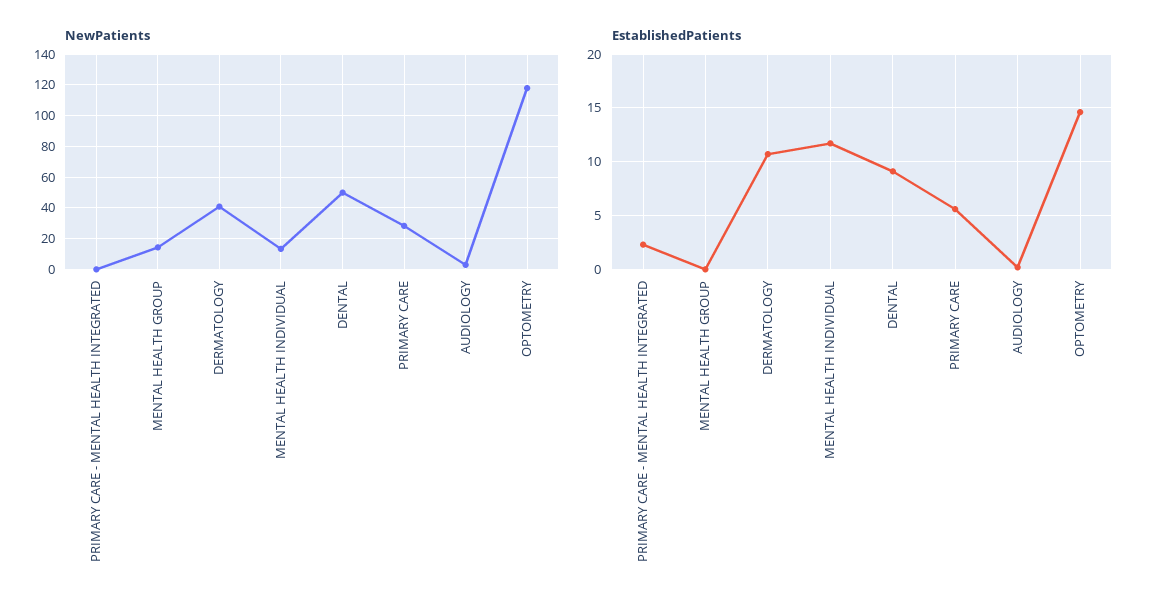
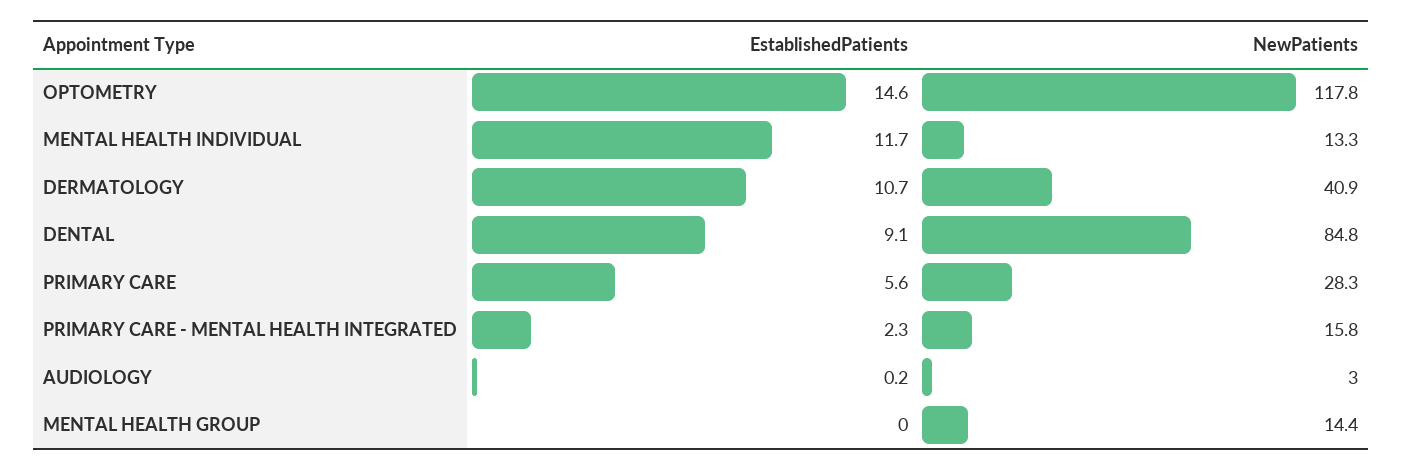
  {
    "NewPatients": {
-     "PRIMARY CARE - MENTAL HEALTH INTEGRATED": 0,
+     "PRIMARY CARE - MENTAL HEALTH INTEGRATED": 15.8,
      "MENTAL HEALTH GROUP": 14.4,
      "DERMATOLOGY": 40.9,
      "MENTAL HEALTH INDIVIDUAL": 13.3,
-     "DENTAL": 50,
+     "DENTAL": 84.8,
      "PRIMARY CARE": 28.3,
      "AUDIOLOGY": 3,
      "OPTOMETRY": 117.8
    },
    "EstablishedPatients": {
      "PRIMARY CARE - MENTAL HEALTH INTEGRATED": 2.3,
      "MENTAL HEALTH GROUP": 0,
      "DERMATOLOGY": 10.7,
      "MENTAL HEALTH INDIVIDUAL": 11.7,
      "DENTAL": 9.1,
      "PRIMARY CARE": 5.6,
      "AUDIOLOGY": 0.2,
      "OPTOMETRY": 14.6
    }
  }

